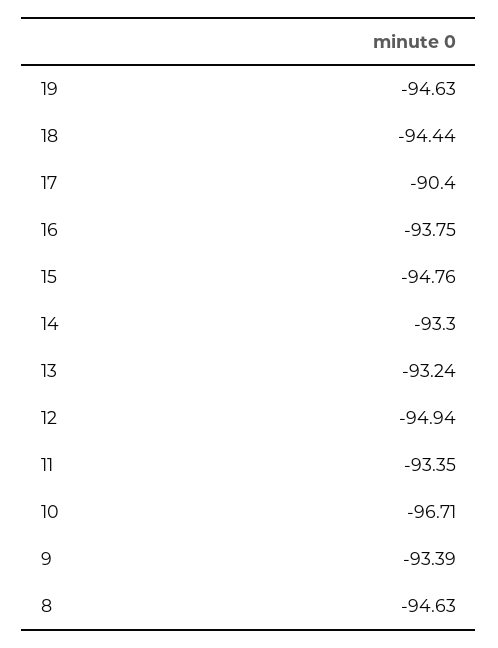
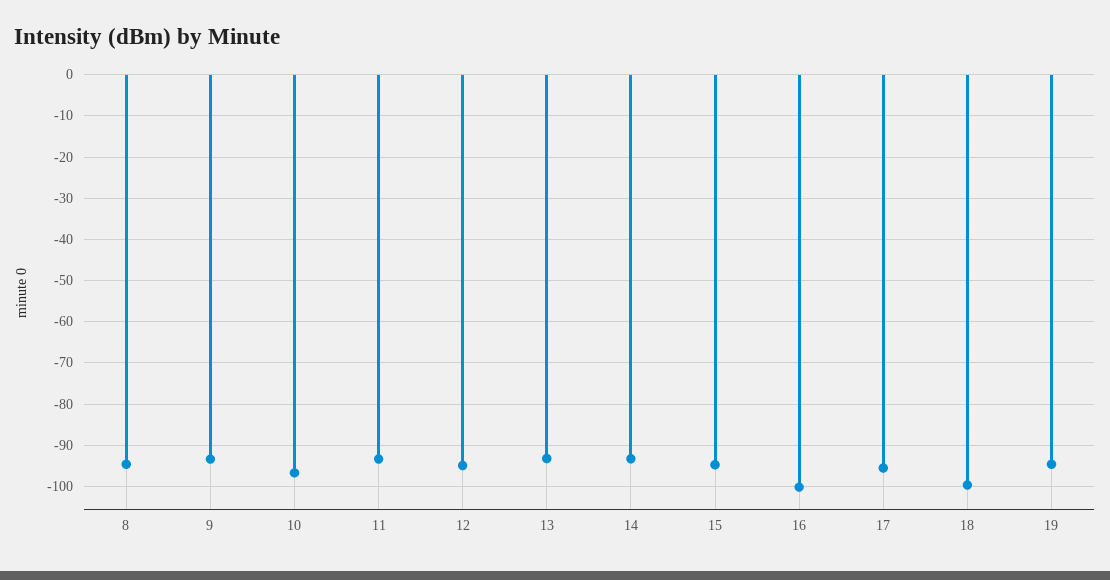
  {
    "19": -94.63,
-   "18": -94.44,
+   "18": -100,
-   "17": -90.4,
+   "17": -96,
-   "16": -93.75,
+   "16": -100,
    "15": -94.76,
    "14": -93.3,
    "13": -93.24,
    "12": -94.94,
    "11": -93.35,
    "10": -96.71,
    "9": -93.39,
    "8": -94.63
  }

